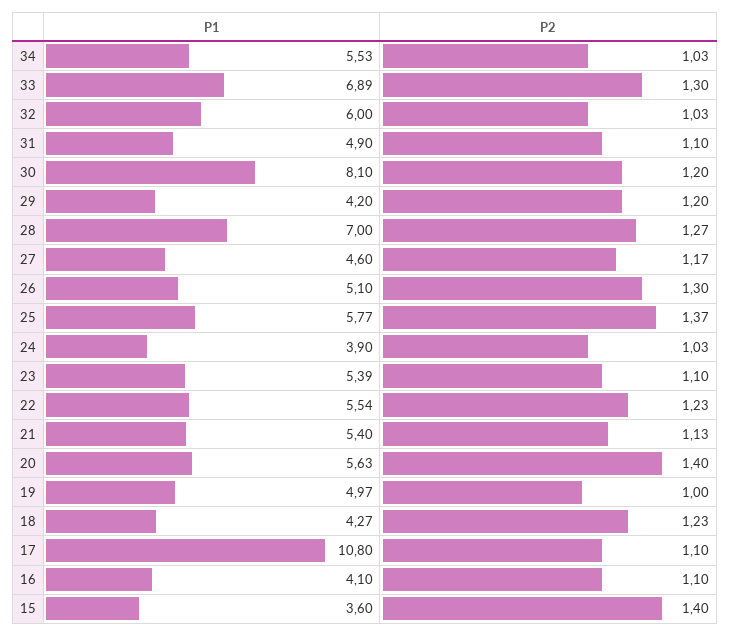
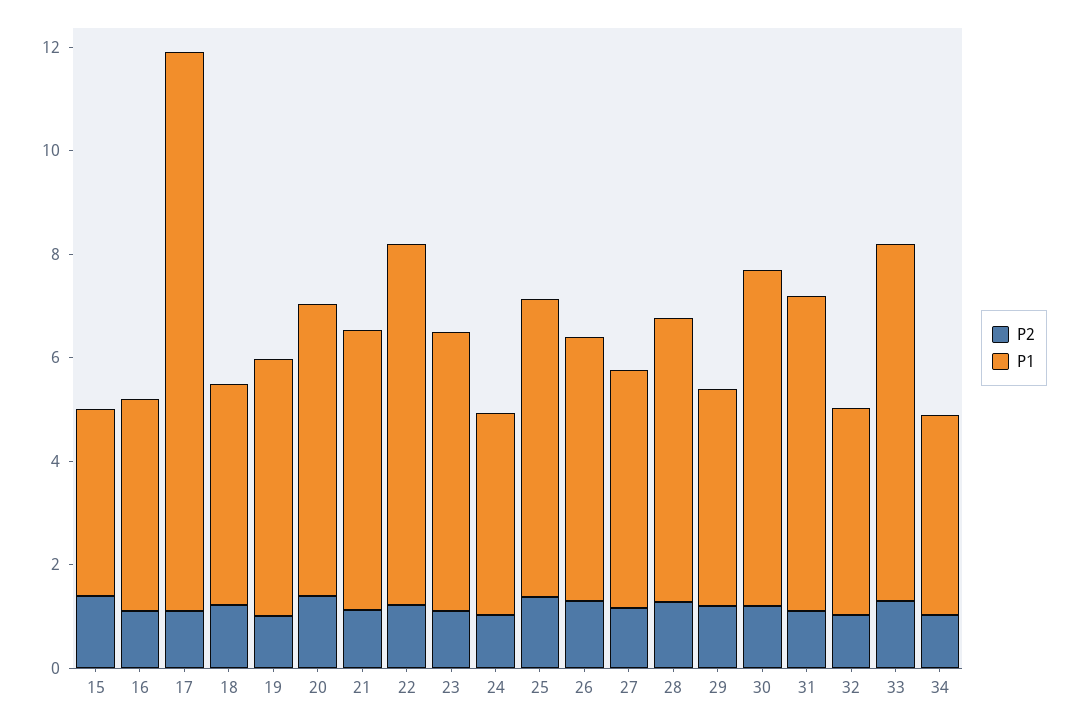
  {
    "P1": {
-     "34": 5.53,
+     "34": 4,
      "33": 6.89,
-     "32": 6,
+     "32": 4,
-     "31": 4.9,
+     "31": 6,
-     "30": 8.1,
+     "30": 6.5,
      "29": 4.2,
-     "28": 7,
+     "28": 5.5,
      "27": 4.6,
      "26": 5.1,
      "25": 5.77,
      "24": 3.9,
      "23": 5.39,
-     "22": 5.54,
+     "22": 7,
      "21": 5.4,
      "20": 5.63,
      "19": 4.97,
      "18": 4.27,
      "17": 10.8,
      "16": 4.1,
      "15": 3.6
    },
    "P2": {
      "34": 1.03,
      "33": 1.3,
      "32": 1.03,
      "31": 1.1,
      "30": 1.2,
      "29": 1.2,
      "28": 1.27,
      "27": 1.17,
      "26": 1.3,
      "25": 1.37,
      "24": 1.03,
      "23": 1.1,
      "22": 1.23,
      "21": 1.13,
      "20": 1.4,
      "19": 1,
      "18": 1.23,
      "17": 1.1,
      "16": 1.1,
      "15": 1.4
    }
  }

